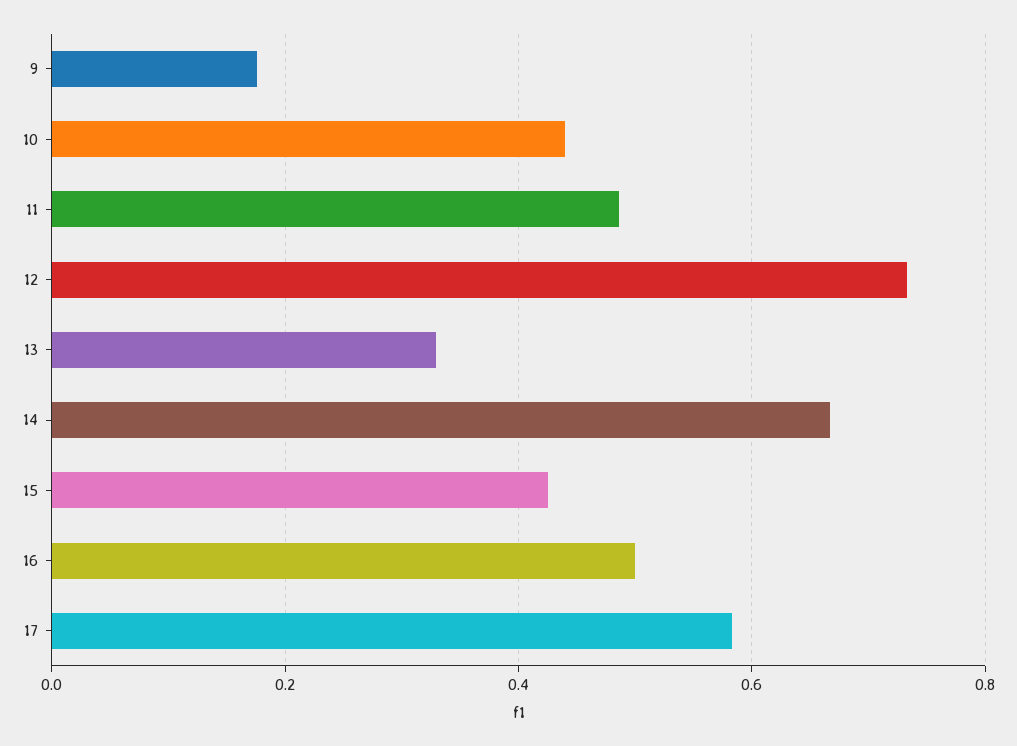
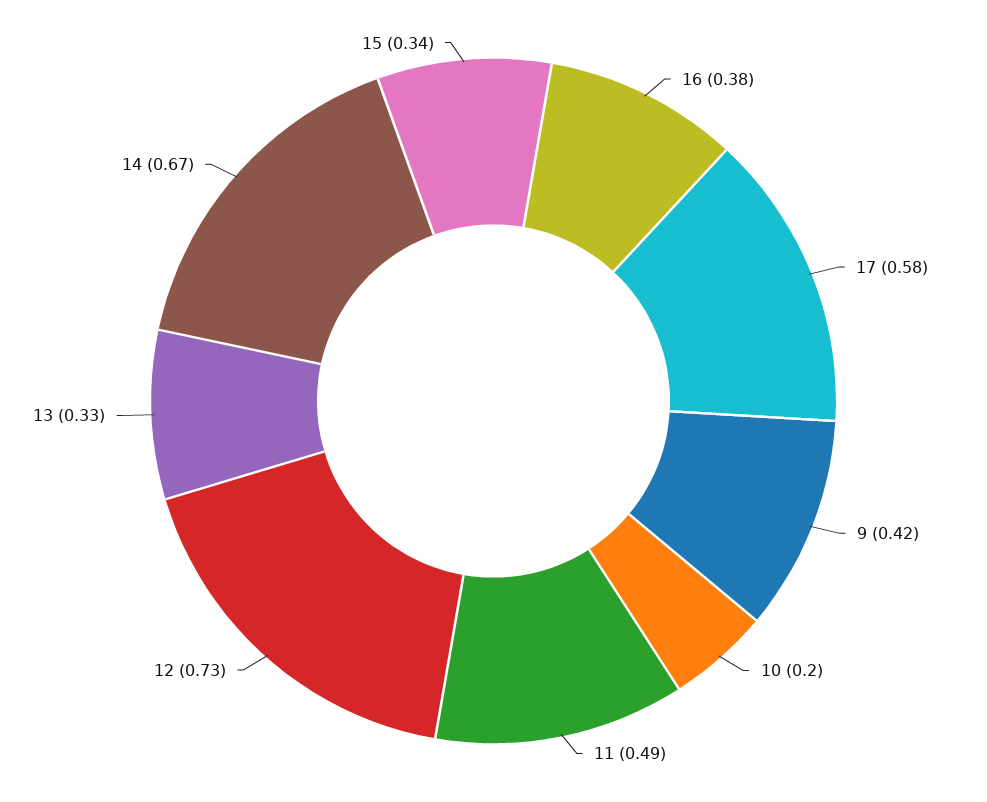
  {
-   "9": 0.18,
+   "9": 0.42,
-   "10": 0.44,
+   "10": 0.2,
    "11": 0.49,
    "12": 0.73,
    "13": 0.33,
    "14": 0.67,
-   "15": 0.42,
+   "15": 0.34,
-   "16": 0.5,
+   "16": 0.38,
    "17": 0.58
  }

